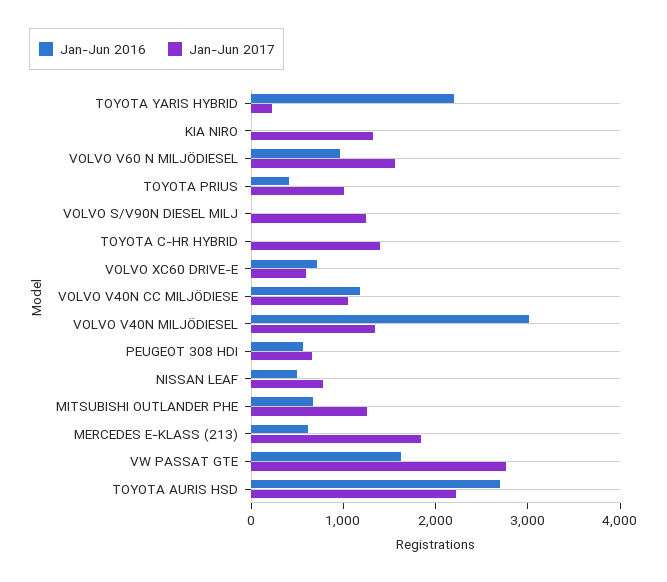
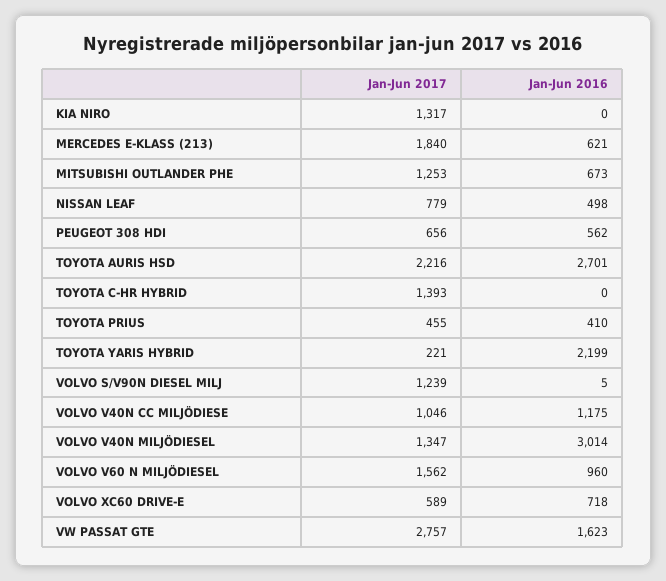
  {
    "Jan-Jun 2016": {
      "TOYOTA YARIS HYBRID": 2199,
      "KIA NIRO": 0,
      "VOLVO V60 N MILJÖDIESEL": 960,
      "TOYOTA PRIUS": 410,
      "VOLVO S/V90N DIESEL MILJ": 5,
      "TOYOTA C-HR HYBRID": 0,
      "VOLVO XC60 DRIVE-E": 718,
      "VOLVO V40N CC MILJÖDIESE": 1175,
      "VOLVO V40N MILJÖDIESEL": 3014,
      "PEUGEOT 308 HDI": 562,
      "NISSAN LEAF": 498,
      "MITSUBISHI OUTLANDER PHE": 673,
      "MERCEDES E-KLASS (213)": 621,
      "VW PASSAT GTE": 1623,
      "TOYOTA AURIS HSD": 2701
    },
    "Jan-Jun 2017": {
      "TOYOTA YARIS HYBRID": 221,
      "KIA NIRO": 1317,
      "VOLVO V60 N MILJÖDIESEL": 1562,
-     "TOYOTA PRIUS": 1000,
+     "TOYOTA PRIUS": 455,
      "VOLVO S/V90N DIESEL MILJ": 1239,
      "TOYOTA C-HR HYBRID": 1393,
      "VOLVO XC60 DRIVE-E": 589,
      "VOLVO V40N CC MILJÖDIESE": 1046,
      "VOLVO V40N MILJÖDIESEL": 1347,
      "PEUGEOT 308 HDI": 656,
      "NISSAN LEAF": 779,
      "MITSUBISHI OUTLANDER PHE": 1253,
      "MERCEDES E-KLASS (213)": 1840,
      "VW PASSAT GTE": 2757,
      "TOYOTA AURIS HSD": 2216
    }
  }

